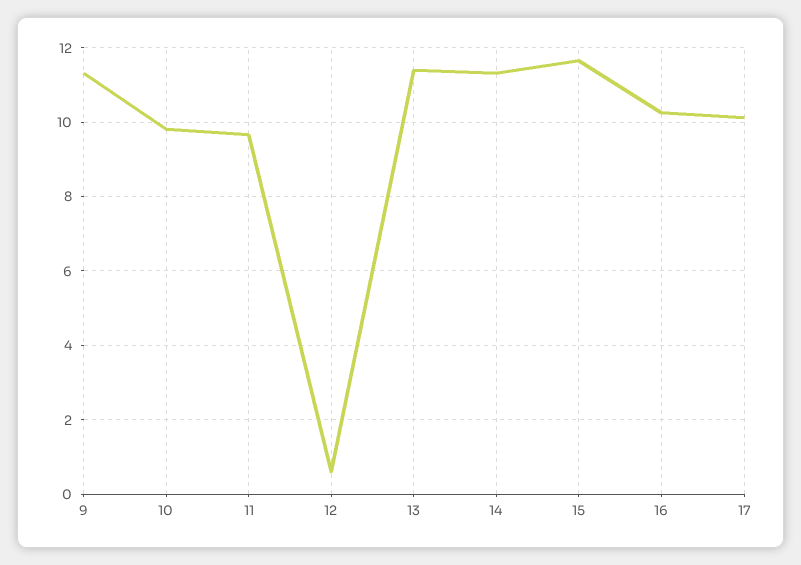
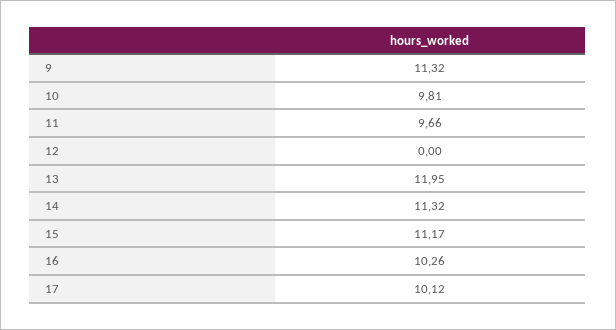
  {
    "9": 11.32,
    "10": 9.81,
    "11": 9.66,
-   "12": 0.6,
+   "12": 0,
-   "13": 11.4,
+   "13": 11.95,
    "14": 11.32,
-   "15": 11.6,
+   "15": 11.17,
    "16": 10.26,
    "17": 10.12
  }

